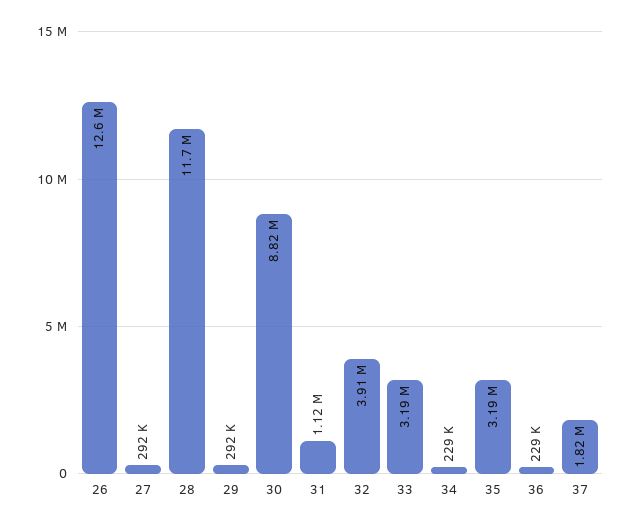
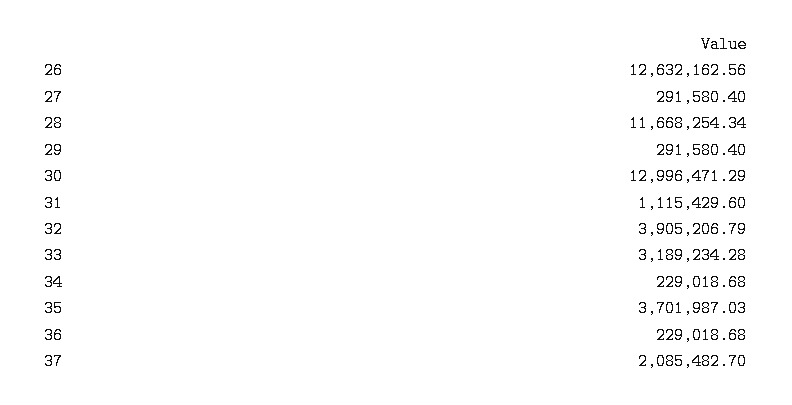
  {
    "26": 12632162.56,
    "27": 291580.4,
    "28": 11668254.34,
    "29": 291580.4,
-   "30": 8820000,
+   "30": 12996471.29,
    "31": 1115429.6,
    "32": 3905206.79,
    "33": 3189234.28,
    "34": 229018.68,
-   "35": 3190000,
+   "35": 3701987.03,
    "36": 229018.68,
-   "37": 1820000
+   "37": 2085482.7
  }

